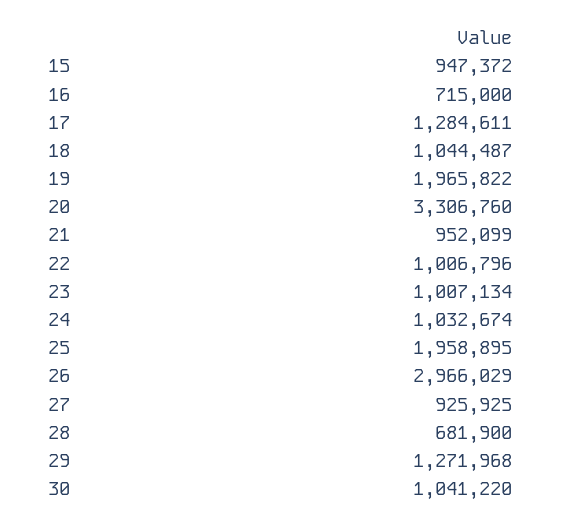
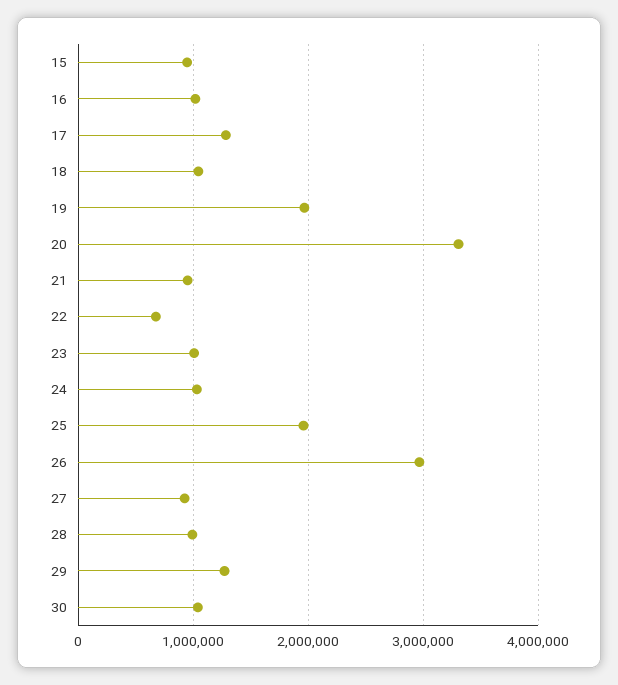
  {
    "15": 947372,
-   "16": 715000,
+   "16": 1000000,
    "17": 1284611,
    "18": 1044487,
    "19": 1965822,
    "20": 3306760,
    "21": 952099,
-   "22": 1006796,
+   "22": 700000,
    "23": 1007134,
    "24": 1032674,
    "25": 1958895,
    "26": 2966029,
    "27": 925925,
-   "28": 681900,
+   "28": 1000000,
    "29": 1271968,
    "30": 1041220
  }

